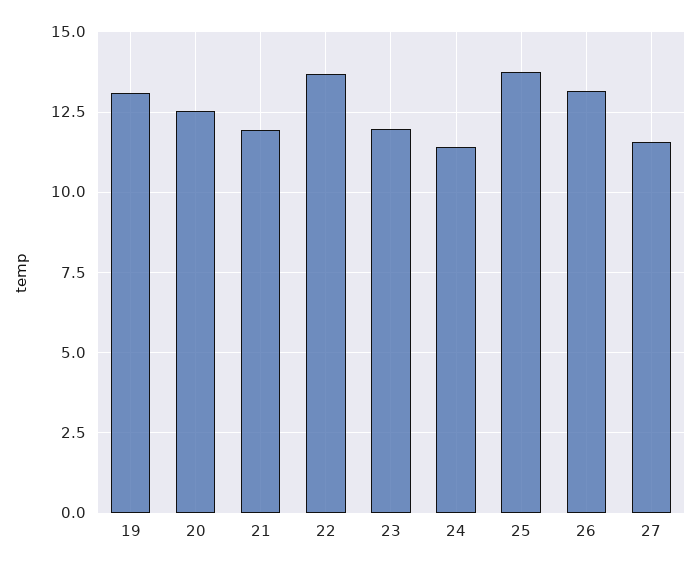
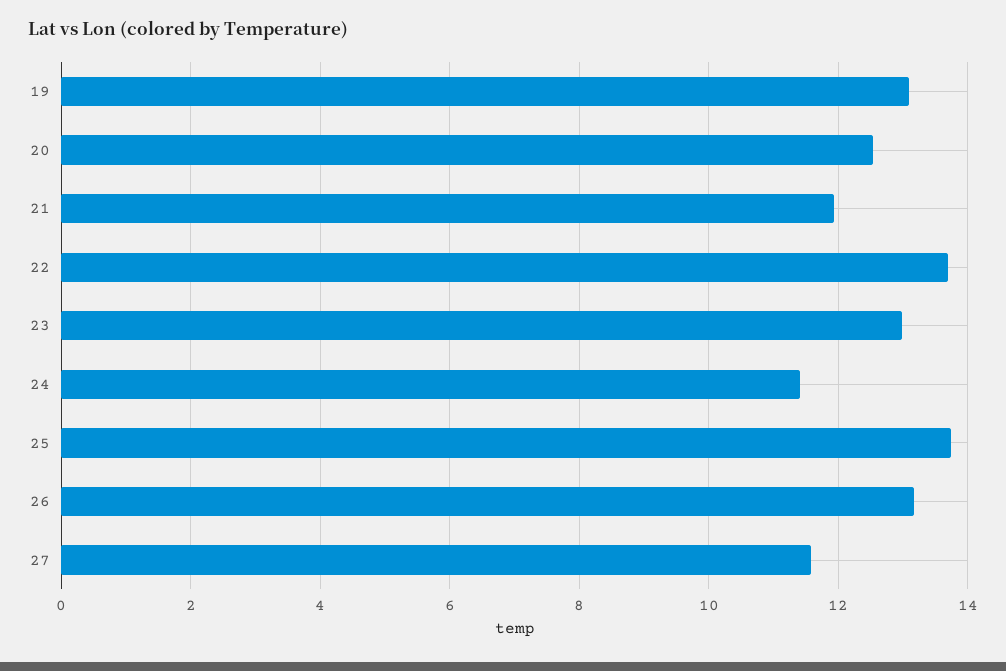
  {
    "19": 13,
    "20": 12.6,
    "21": 12,
    "22": 13.6,
-   "23": 12,
+   "23": 13,
    "24": 11.4,
    "25": 13.8,
    "26": 13.2,
    "27": 11.6
  }

